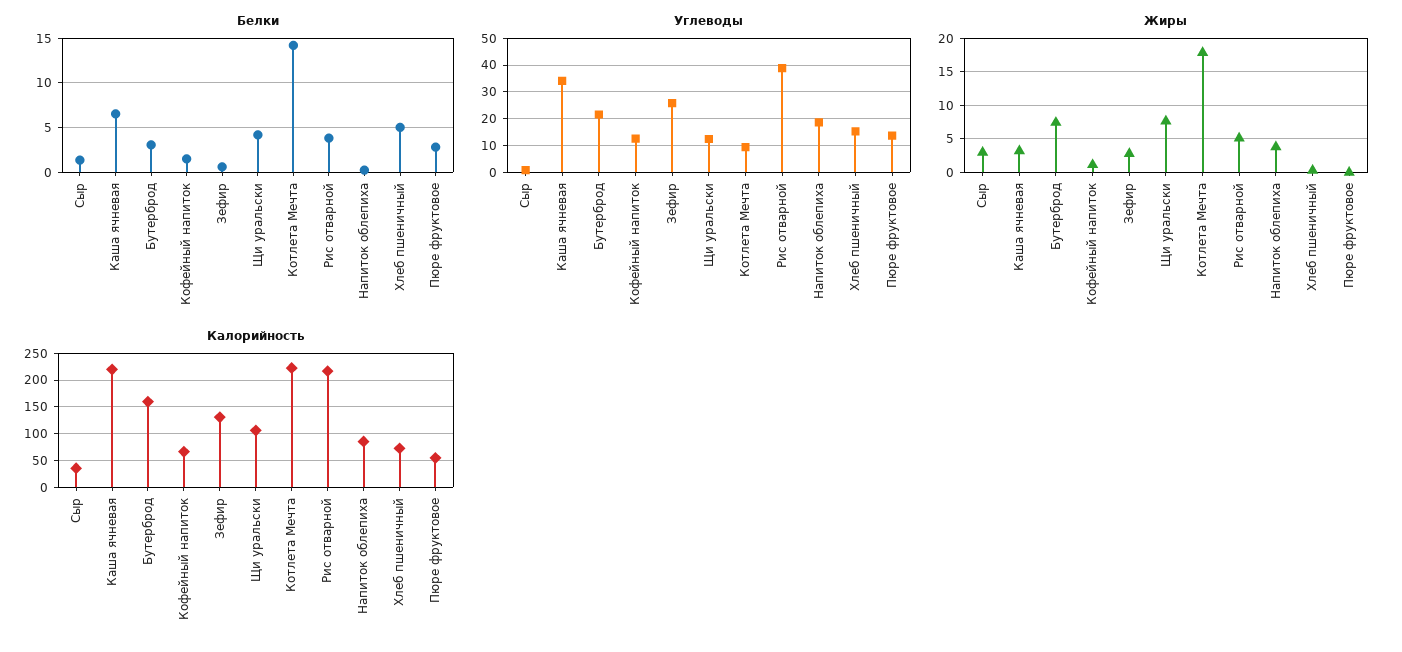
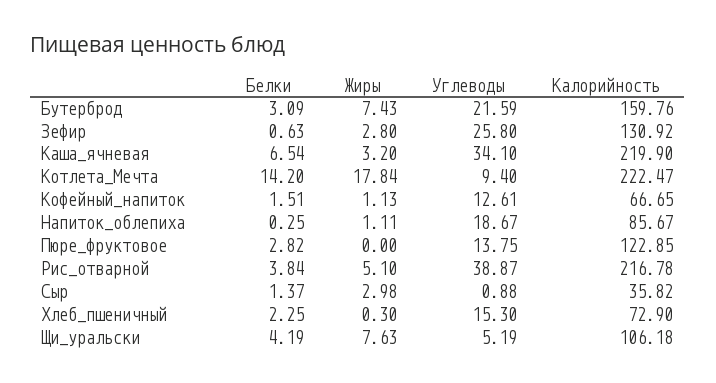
  {
    "Белки": {
      "Сыр": 1.37,
      "Каша ячневая": 6.54,
      "Бутерброд": 3.09,
      "Кофейный напиток": 1.51,
      "Зефир": 0.63,
      "Щи уральски": 4.19,
      "Котлета Мечта": 14.2,
      "Рис отварной": 3.84,
      "Напиток облепиха": 0.25,
-     "Хлеб пшеничный": 5,
+     "Хлеб пшеничный": 2.25,
      "Пюре фруктовое": 2.82
    },
    "Углеводы": {
      "Сыр": 0.88,
      "Каша ячневая": 34.1,
      "Бутерброд": 21.59,
      "Кофейный напиток": 12.61,
      "Зефир": 25.8,
-     "Щи уральски": 12.5,
+     "Щи уральски": 5.19,
      "Котлета Мечта": 9.4,
      "Рис отварной": 38.87,
      "Напиток облепиха": 18.67,
      "Хлеб пшеничный": 15.3,
      "Пюре фруктовое": 13.75
    },
    "Жиры": {
      "Сыр": 2.98,
      "Каша ячневая": 3.2,
      "Бутерброд": 7.43,
      "Кофейный напиток": 1.13,
      "Зефир": 2.8,
      "Щи уральски": 7.63,
      "Котлета Мечта": 17.84,
      "Рис отварной": 5.1,
-     "Напиток облепиха": 4,
+     "Напиток облепиха": 1.11,
      "Хлеб пшеничный": 0.3,
      "Пюре фруктовое": 0
    },
    "Калорийность": {
      "Сыр": 35.82,
      "Каша ячневая": 219.9,
      "Бутерброд": 159.76,
      "Кофейный напиток": 66.65,
      "Зефир": 130.92,
      "Щи уральски": 106.18,
      "Котлета Мечта": 222.47,
      "Рис отварной": 216.78,
      "Напиток облепиха": 85.67,
      "Хлеб пшеничный": 72.9,
-     "Пюре фруктовое": 50
+     "Пюре фруктовое": 122.85
    }
  }

